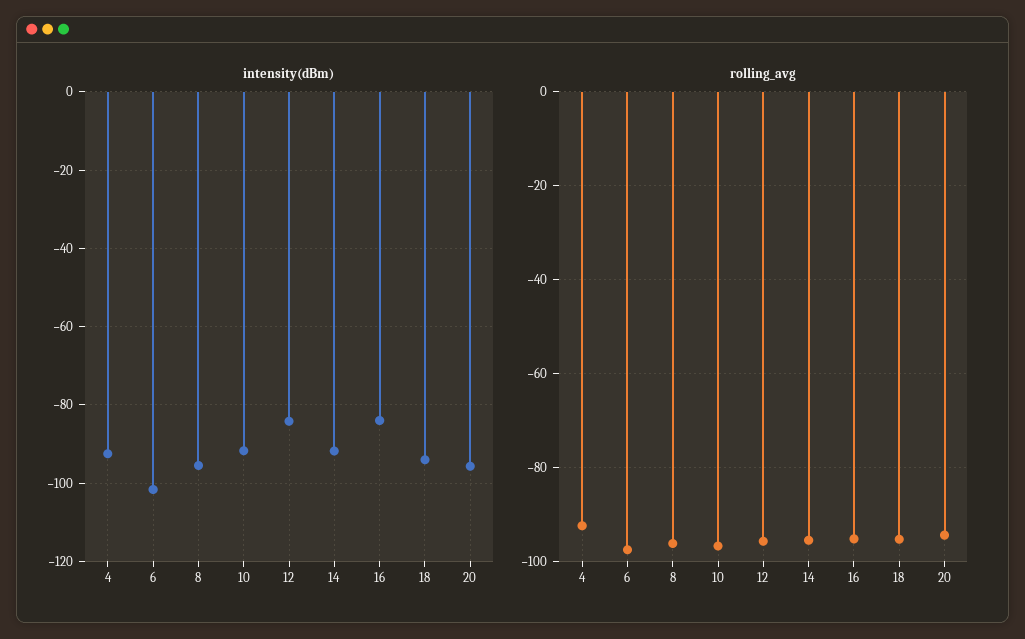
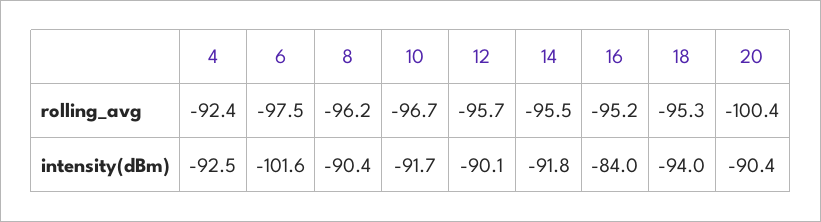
  {
    "intensity(dBm)": {
      "4": -92.5,
      "6": -101.6,
-     "8": -96,
+     "8": -90.4,
      "10": -91.7,
-     "12": -84,
+     "12": -90.1,
      "14": -91.8,
      "16": -84,
      "18": -94,
-     "20": -96
+     "20": -90.4
    },
    "rolling_avg": {
      "4": -92.4,
      "6": -97.5,
      "8": -96.2,
      "10": -96.7,
      "12": -95.7,
      "14": -95.5,
      "16": -95.2,
      "18": -95.3,
-     "20": -94
+     "20": -100.4
    }
  }

